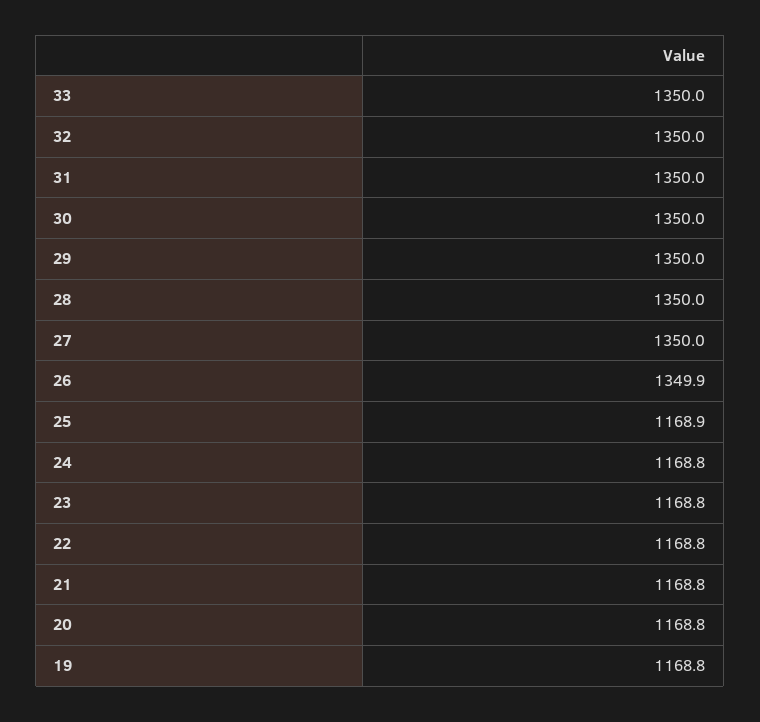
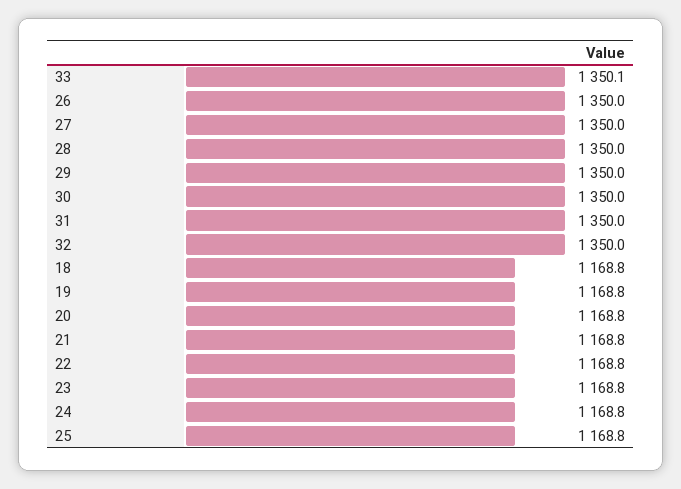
  {
-   "33": 1350,
+   "33": 1350.1,
    "32": 1350,
    "31": 1350,
    "30": 1350,
    "29": 1350,
    "28": 1350,
    "27": 1350,
-   "26": 1349.9,
+   "26": 1350,
-   "25": 1168.9,
+   "25": 1168.8,
    "24": 1168.8,
    "23": 1168.8,
    "22": 1168.8,
    "21": 1168.8,
    "20": 1168.8,
-   "19": 1168.8
+   "19": 1168.8,
+   "18": 1168.8
  }

